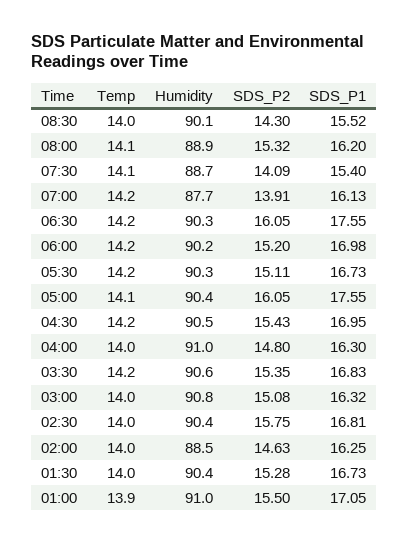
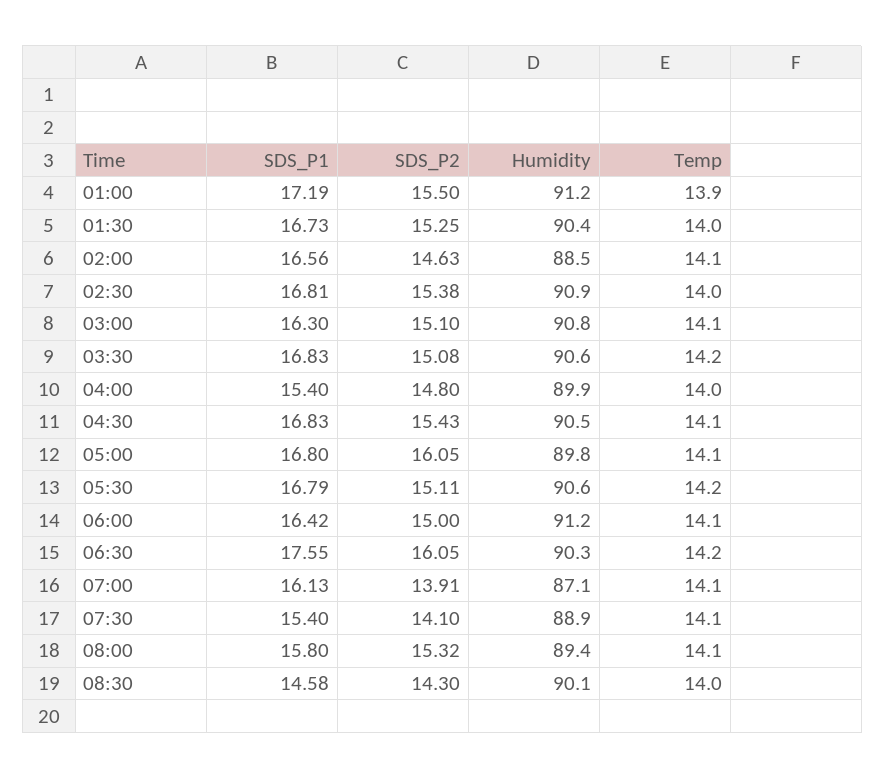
  {
    "Temp": {
      "08:30": 14,
      "08:00": 14.1,
      "07:30": 14.1,
-     "07:00": 14.2,
+     "07:00": 14.1,
      "06:30": 14.2,
-     "06:00": 14.2,
+     "06:00": 14.1,
      "05:30": 14.2,
      "05:00": 14.1,
-     "04:30": 14.2,
+     "04:30": 14.1,
      "04:00": 14,
      "03:30": 14.2,
-     "03:00": 14,
+     "03:00": 14.1,
      "02:30": 14,
-     "02:00": 14,
+     "02:00": 14.1,
      "01:30": 14,
      "01:00": 13.9
    },
    "Humidity": {
      "08:30": 90.1,
-     "08:00": 88.9,
+     "08:00": 89.4,
-     "07:30": 88.7,
+     "07:30": 88.9,
-     "07:00": 87.7,
+     "07:00": 87.1,
      "06:30": 90.3,
-     "06:00": 90.2,
+     "06:00": 91.2,
-     "05:30": 90.3,
+     "05:30": 90.6,
-     "05:00": 90.4,
+     "05:00": 89.8,
      "04:30": 90.5,
-     "04:00": 91,
+     "04:00": 89.9,
      "03:30": 90.6,
      "03:00": 90.8,
-     "02:30": 90.4,
+     "02:30": 90.9,
      "02:00": 88.5,
      "01:30": 90.4,
-     "01:00": 91
+     "01:00": 91.2
    },
    "SDS_P2": {
      "08:30": 14.3,
      "08:00": 15.32,
-     "07:30": 14.09,
+     "07:30": 14.1,
      "07:00": 13.91,
      "06:30": 16.05,
-     "06:00": 15.2,
+     "06:00": 15,
      "05:30": 15.11,
      "05:00": 16.05,
      "04:30": 15.43,
      "04:00": 14.8,
-     "03:30": 15.35,
+     "03:30": 15.08,
-     "03:00": 15.08,
+     "03:00": 15.1,
-     "02:30": 15.75,
+     "02:30": 15.38,
      "02:00": 14.63,
-     "01:30": 15.28,
+     "01:30": 15.25,
      "01:00": 15.5
    },
    "SDS_P1": {
-     "08:30": 15.52,
+     "08:30": 14.58,
-     "08:00": 16.2,
+     "08:00": 15.8,
      "07:30": 15.4,
      "07:00": 16.13,
      "06:30": 17.55,
-     "06:00": 16.98,
+     "06:00": 16.42,
-     "05:30": 16.73,
+     "05:30": 16.79,
-     "05:00": 17.55,
+     "05:00": 16.8,
-     "04:30": 16.95,
+     "04:30": 16.83,
-     "04:00": 16.3,
+     "04:00": 15.4,
      "03:30": 16.83,
-     "03:00": 16.32,
+     "03:00": 16.3,
      "02:30": 16.81,
-     "02:00": 16.25,
+     "02:00": 16.56,
      "01:30": 16.73,
-     "01:00": 17.05
+     "01:00": 17.19
    }
  }

